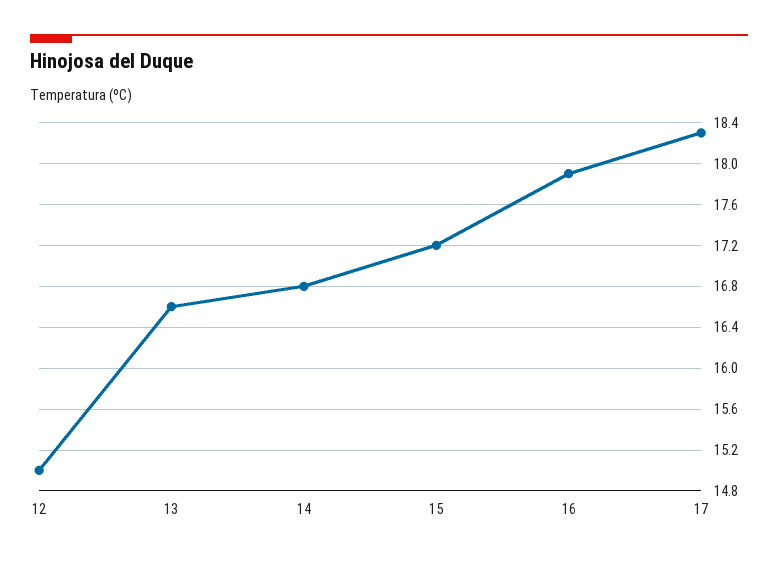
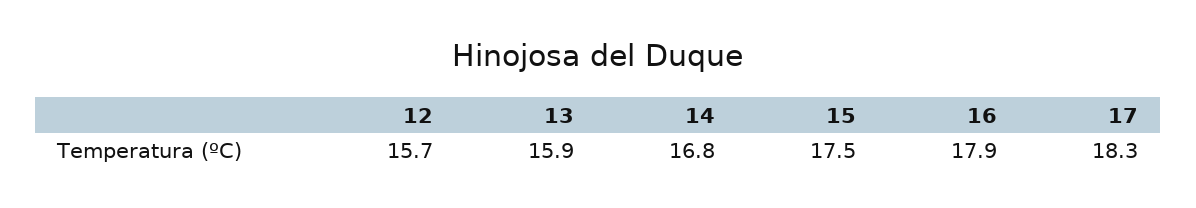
  {
-   "12": 15,
+   "12": 15.7,
-   "13": 16.6,
+   "13": 15.9,
    "14": 16.8,
-   "15": 17.2,
+   "15": 17.5,
    "16": 17.9,
    "17": 18.3
  }

